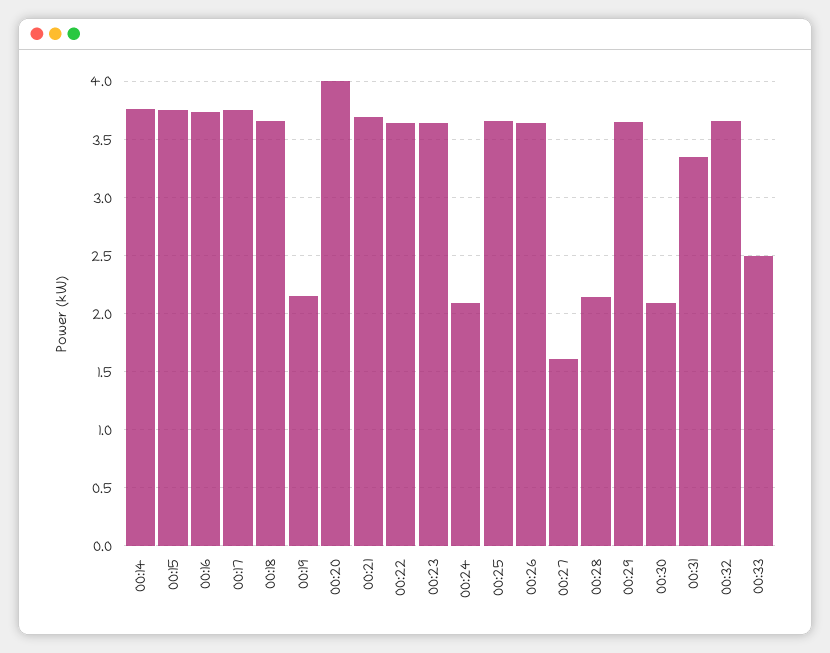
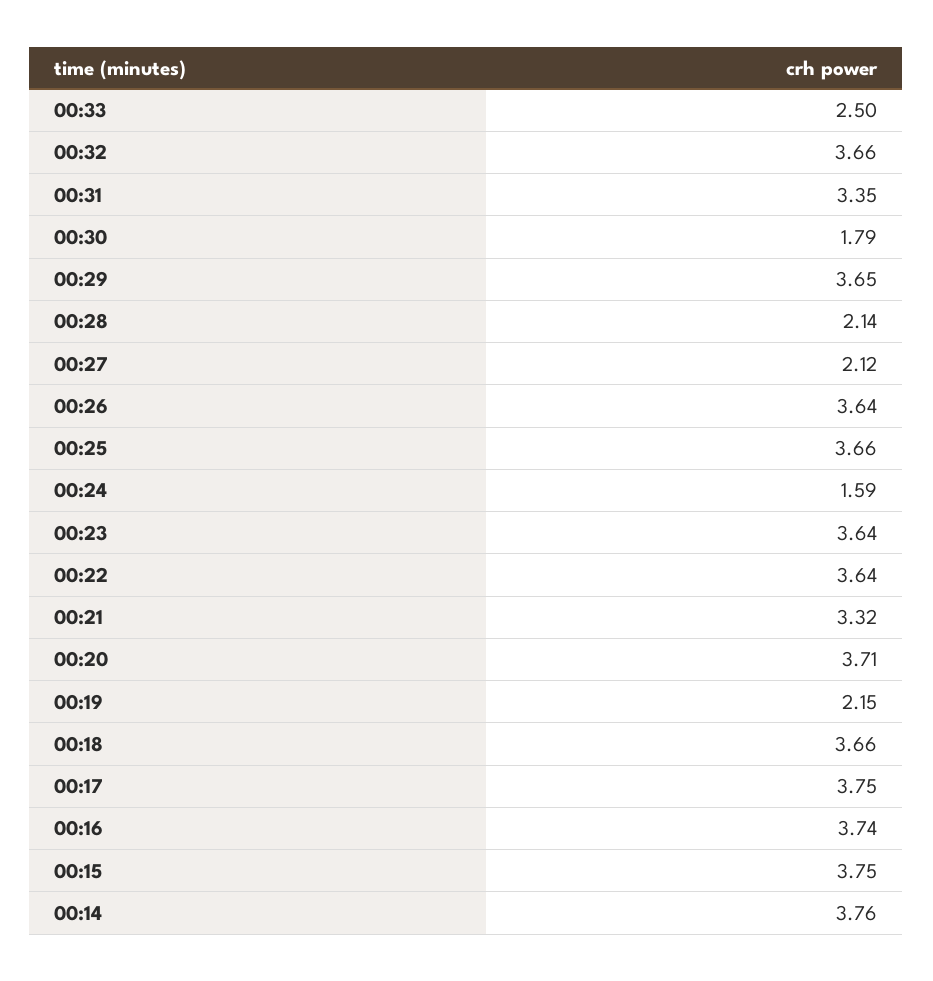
  {
    "00:14": 3.76,
    "00:15": 3.75,
    "00:16": 3.74,
    "00:17": 3.75,
    "00:18": 3.66,
    "00:19": 2.15,
-   "00:20": 4,
+   "00:20": 3.71,
-   "00:21": 3.7,
+   "00:21": 3.32,
    "00:22": 3.64,
    "00:23": 3.64,
-   "00:24": 2.1,
+   "00:24": 1.59,
    "00:25": 3.66,
    "00:26": 3.64,
-   "00:27": 1.6,
+   "00:27": 2.12,
    "00:28": 2.14,
    "00:29": 3.65,
-   "00:30": 2.1,
+   "00:30": 1.79,
    "00:31": 3.35,
    "00:32": 3.66,
    "00:33": 2.5
  }

